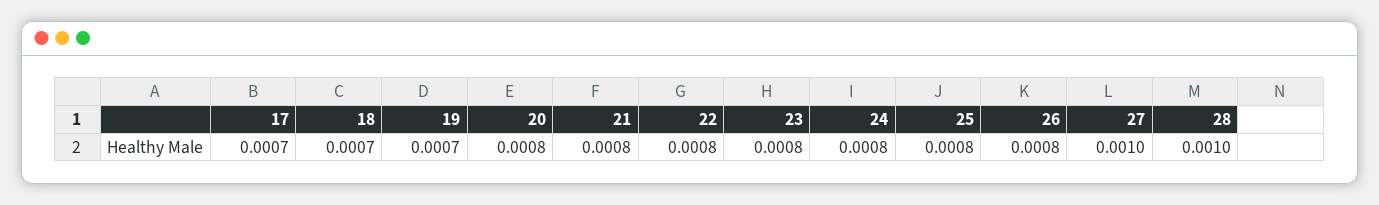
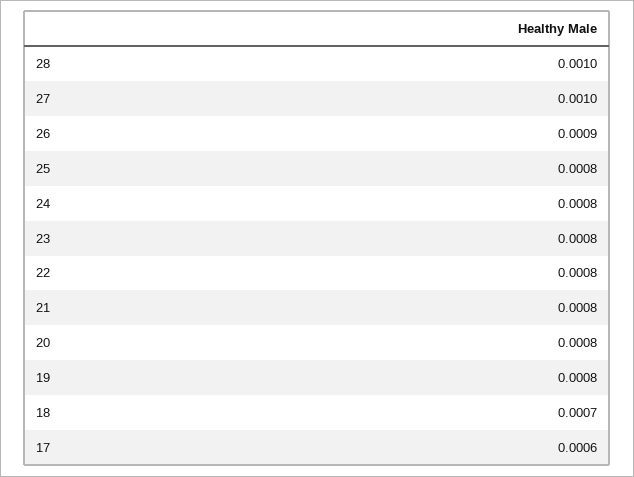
  {
-   "17": 0.0007,
+   "17": 0.0006,
    "18": 0.0007,
-   "19": 0.0007,
+   "19": 0.0008,
    "20": 0.0008,
    "21": 0.0008,
    "22": 0.0008,
    "23": 0.0008,
    "24": 0.0008,
    "25": 0.0008,
-   "26": 0.0008,
+   "26": 0.0009,
    "27": 0.001,
    "28": 0.001
  }

